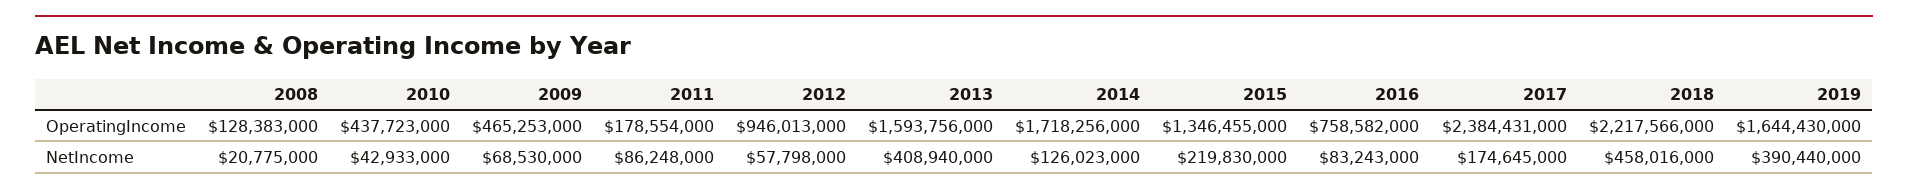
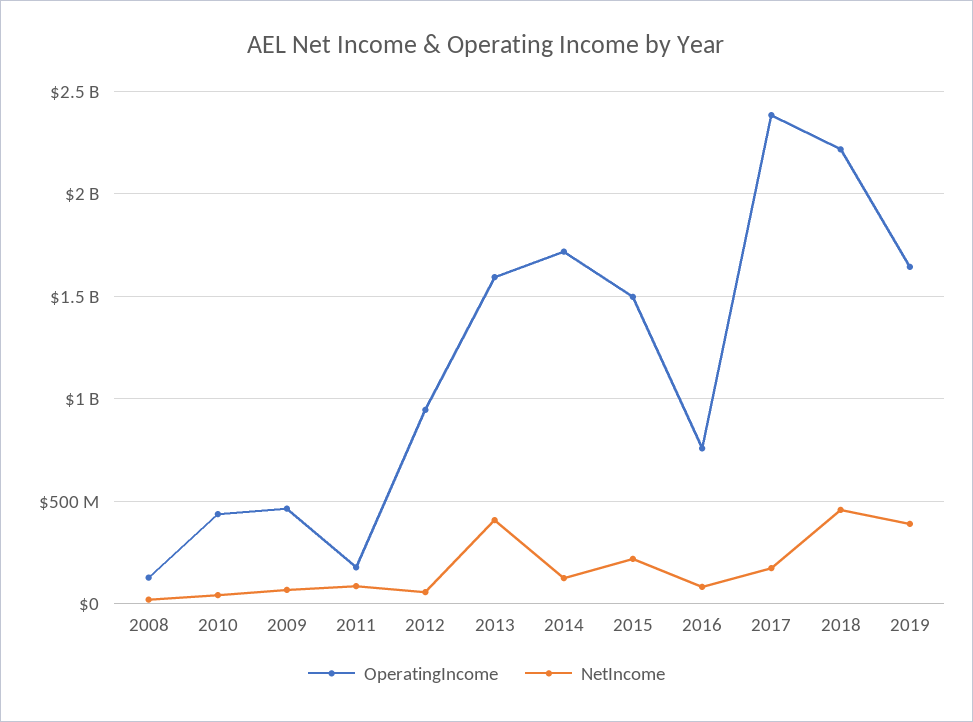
  {
    "OperatingIncome": {
      "2008": 128383000,
      "2010": 437723000,
      "2009": 465253000,
      "2011": 178554000,
      "2012": 946013000,
      "2013": 1593756000,
      "2014": 1718256000,
-     "2015": 1346455000,
+     "2015": 1500000000,
      "2016": 758582000,
      "2017": 2384431000,
      "2018": 2217566000,
      "2019": 1644430000
    },
    "NetIncome": {
      "2008": 20775000,
      "2010": 42933000,
      "2009": 68530000,
      "2011": 86248000,
      "2012": 57798000,
      "2013": 408940000,
      "2014": 126023000,
      "2015": 219830000,
      "2016": 83243000,
      "2017": 174645000,
      "2018": 458016000,
      "2019": 390440000
    }
  }

